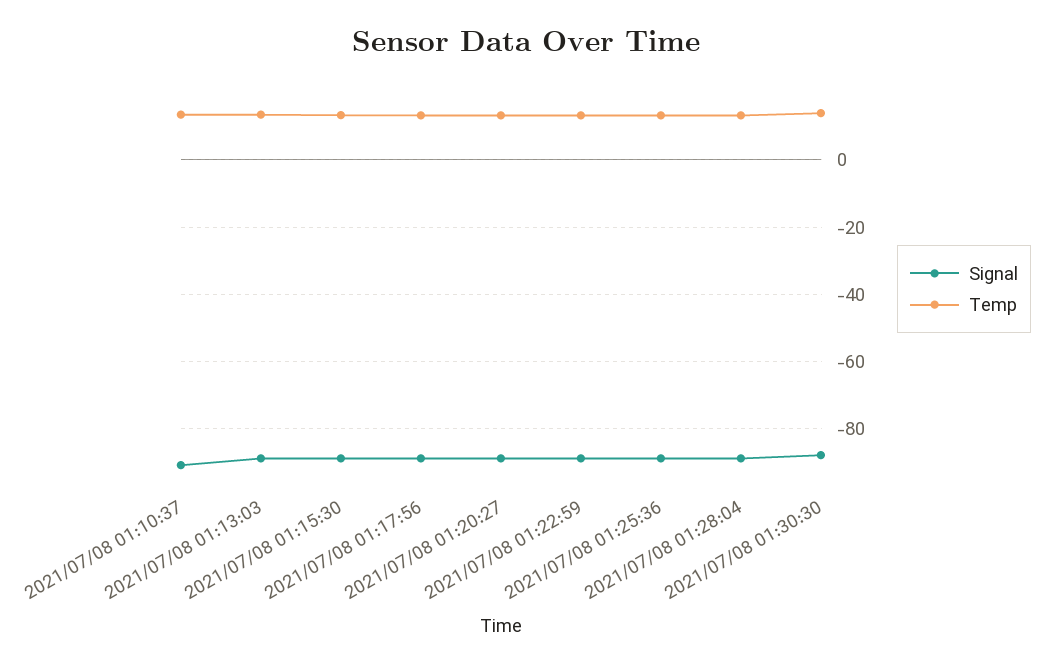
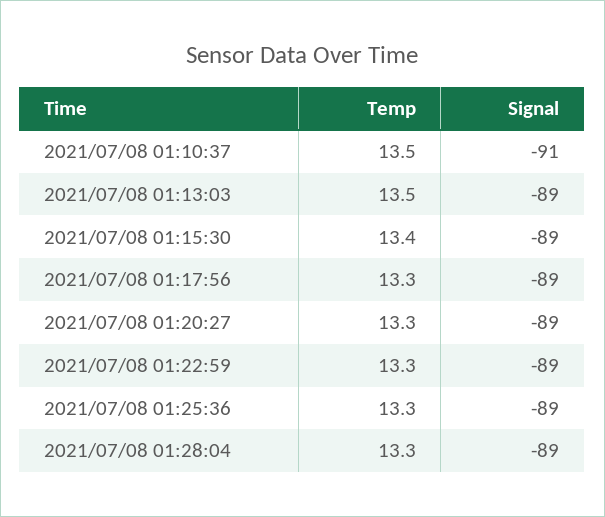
  {
    "Signal": {
      "2021/07/08 01:10:37": -91,
      "2021/07/08 01:13:03": -89,
      "2021/07/08 01:15:30": -89,
      "2021/07/08 01:17:56": -89,
      "2021/07/08 01:20:27": -89,
      "2021/07/08 01:22:59": -89,
      "2021/07/08 01:25:36": -89,
-     "2021/07/08 01:28:04": -89,
+     "2021/07/08 01:28:04": -89
-     "2021/07/08 01:30:30": -88
    },
    "Temp": {
      "2021/07/08 01:10:37": 13.5,
      "2021/07/08 01:13:03": 13.5,
      "2021/07/08 01:15:30": 13.4,
      "2021/07/08 01:17:56": 13.3,
      "2021/07/08 01:20:27": 13.3,
      "2021/07/08 01:22:59": 13.3,
      "2021/07/08 01:25:36": 13.3,
-     "2021/07/08 01:28:04": 13.3,
+     "2021/07/08 01:28:04": 13.3
-     "2021/07/08 01:30:30": 14
    }
  }

